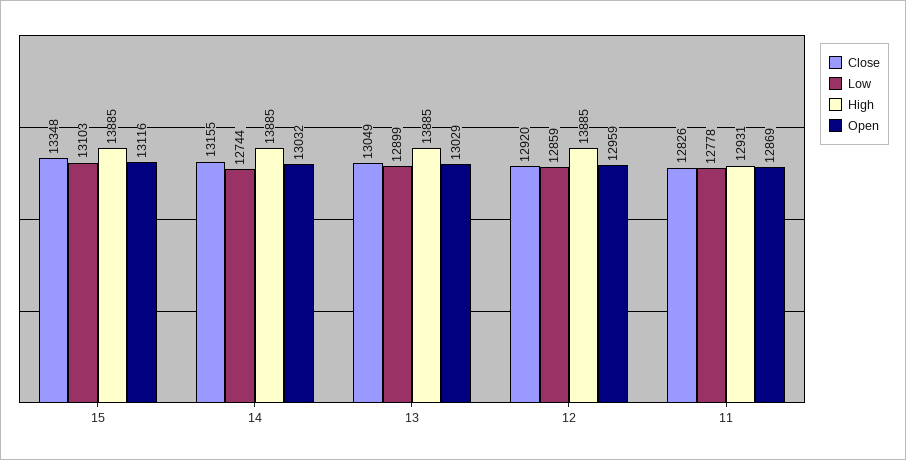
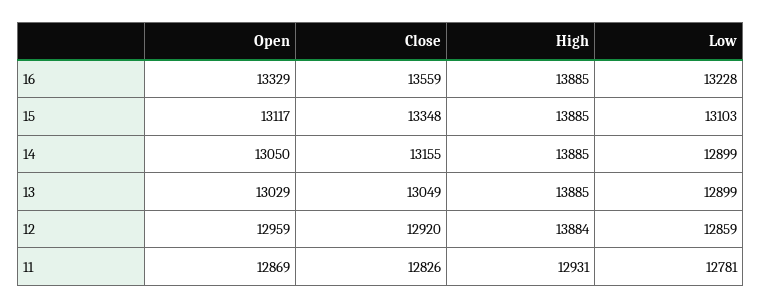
  {
    "Close": {
      "15": 13348,
      "14": 13155,
      "13": 13049,
      "12": 12920,
-     "11": 12826
+     "11": 12826,
+     "16": 13559
    },
    "Low": {
      "15": 13103,
-     "14": 12744,
+     "14": 12899,
      "13": 12899,
      "12": 12859,
-     "11": 12778
+     "11": 12781,
+     "16": 13228
    },
    "High": {
      "15": 13885,
      "14": 13885,
      "13": 13885,
-     "12": 13885,
+     "12": 13884,
-     "11": 12931
+     "11": 12931,
+     "16": 13885
    },
    "Open": {
-     "15": 13116,
+     "15": 13117,
-     "14": 13032,
+     "14": 13050,
      "13": 13029,
      "12": 12959,
-     "11": 12869
+     "11": 12869,
+     "16": 13329
    }
  }

